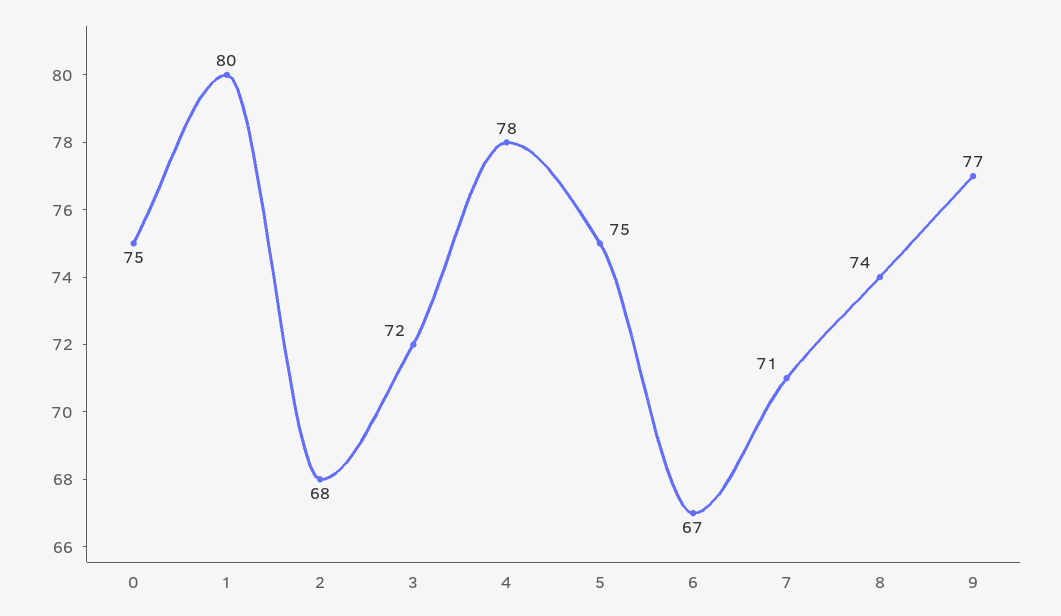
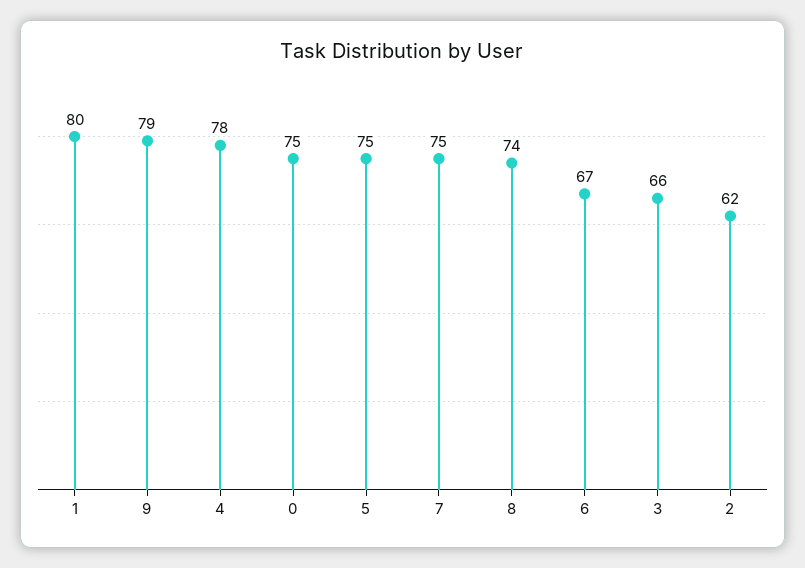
  {
    "0": 75,
    "1": 80,
-   "2": 68,
+   "2": 62,
-   "3": 72,
+   "3": 66,
    "4": 78,
    "5": 75,
    "6": 67,
-   "7": 71,
+   "7": 75,
    "8": 74,
-   "9": 77
+   "9": 79
  }

